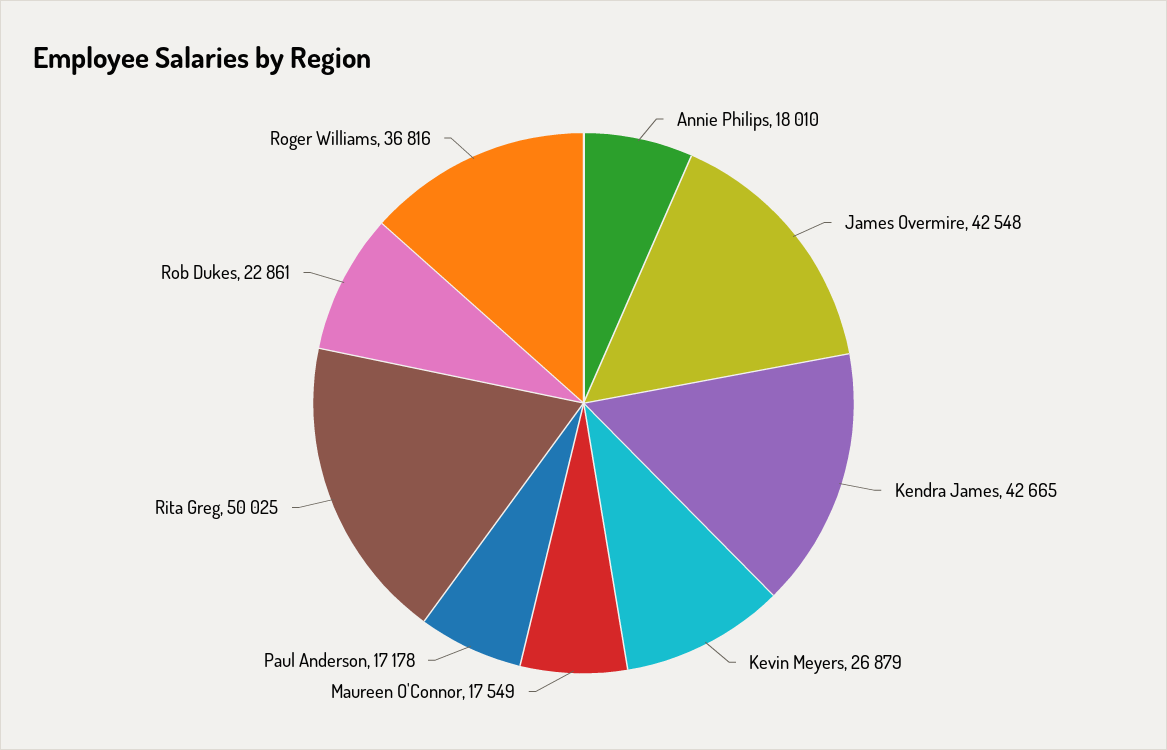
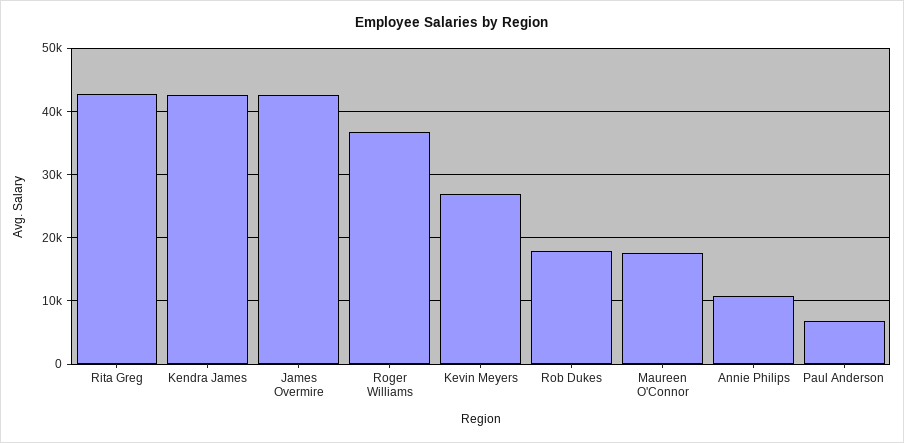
  {
-   "Annie Philips": 18010,
+   "Annie Philips": 11000,
    "James Overmire": 42548,
    "Kendra James": 42665,
    "Kevin Meyers": 26879,
    "Maureen O'Connor": 17549,
-   "Paul Anderson": 17178,
+   "Paul Anderson": 7000,
-   "Rita Greg": 50025,
+   "Rita Greg": 43000,
-   "Rob Dukes": 22861,
+   "Rob Dukes": 18000,
    "Roger Williams": 36816
  }

